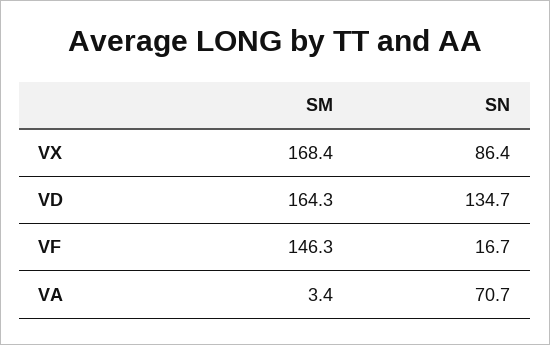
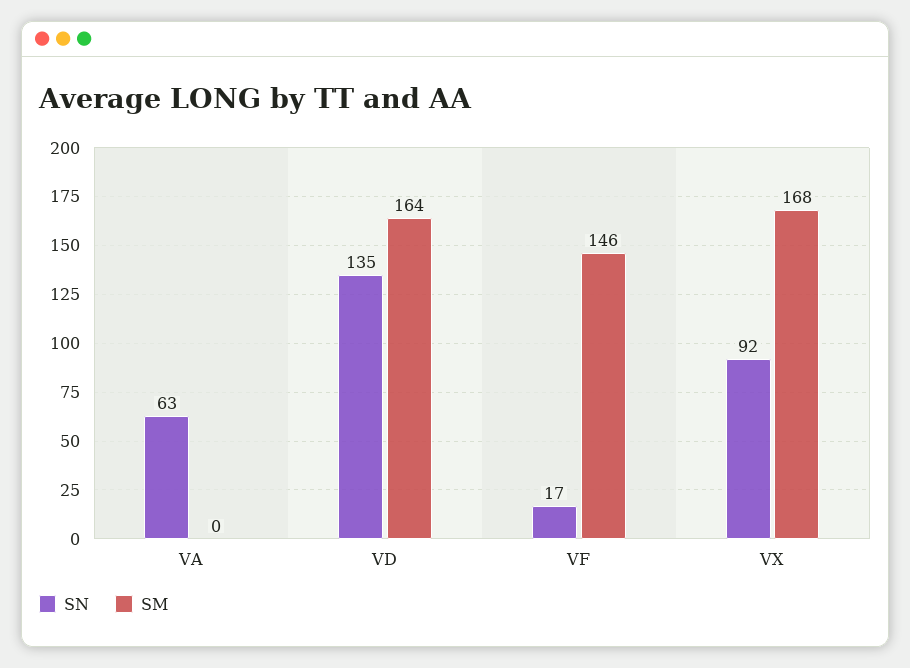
  {
    "SM": {
      "VX": 168.4,
      "VD": 164.3,
      "VF": 146.3,
-     "VA": 3.4
+     "VA": 0
    },
    "SN": {
-     "VX": 86.4,
+     "VX": 92,
      "VD": 134.7,
      "VF": 16.7,
-     "VA": 70.7
+     "VA": 63
    }
  }

